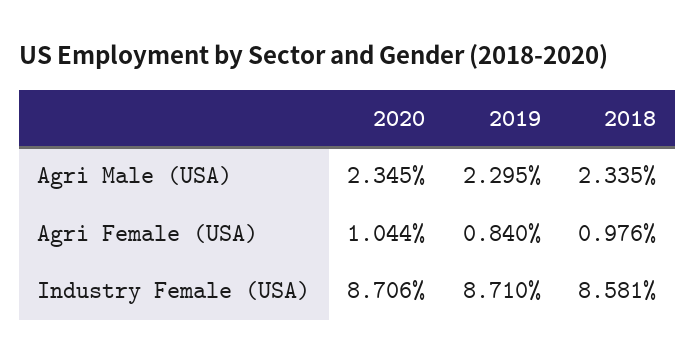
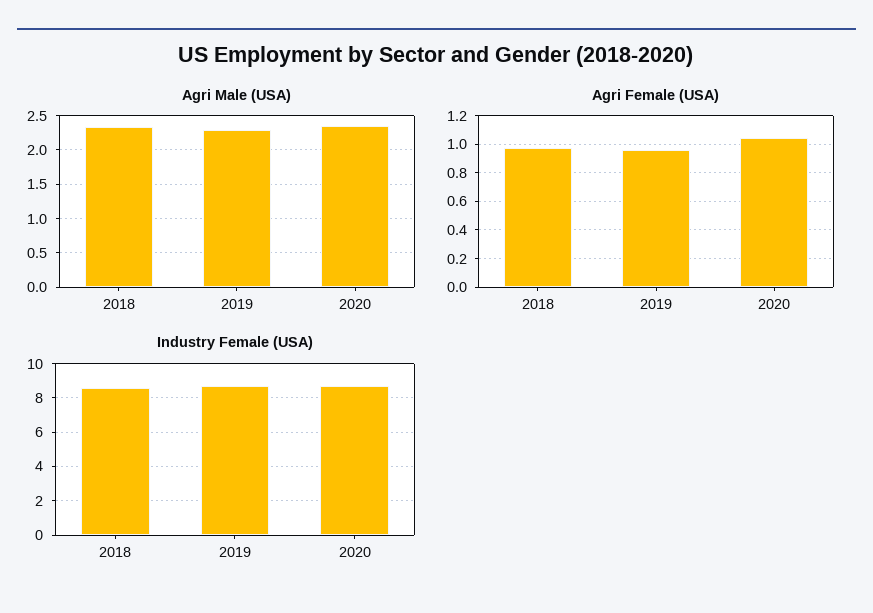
  {
    "Agri Male (USA)": {
      "2020": 2.345,
      "2019": 2.295,
      "2018": 2.335
    },
    "Agri Female (USA)": {
      "2020": 1.044,
-     "2019": 0.84,
+     "2019": 0.95,
      "2018": 0.976
    },
    "Industry Female (USA)": {
      "2020": 8.706,
      "2019": 8.71,
      "2018": 8.581
    }
  }

